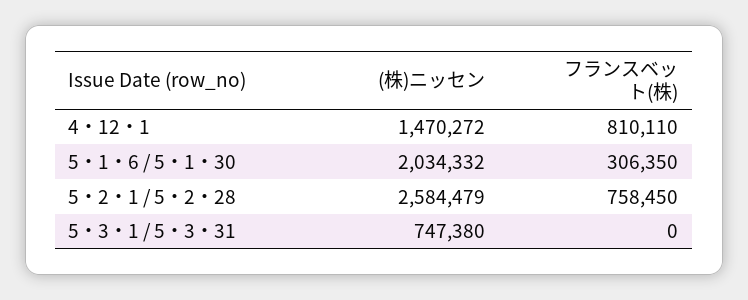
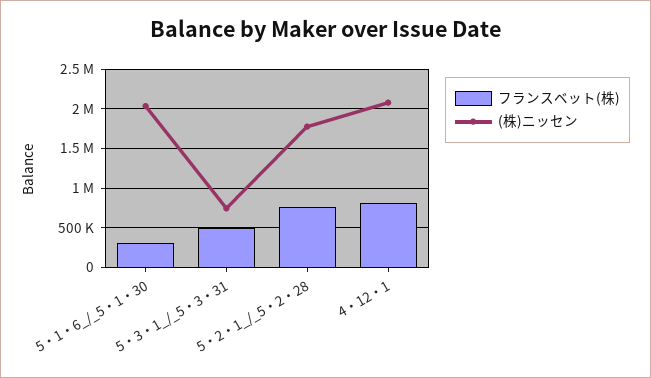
  {
    "(株)ニッセン": {
-     "4・12・1": 1470272,
+     "4・12・1": 2100000,
      "5・1・6 / 5・1・30": 2034332,
-     "5・2・1 / 5・2・28": 2584479,
+     "5・2・1 / 5・2・28": 1800000,
      "5・3・1 / 5・3・31": 747380
    },
    "フランスベット(株)": {
      "4・12・1": 810110,
      "5・1・6 / 5・1・30": 306350,
      "5・2・1 / 5・2・28": 758450,
-     "5・3・1 / 5・3・31": 0
+     "5・3・1 / 5・3・31": 500000
    }
  }

